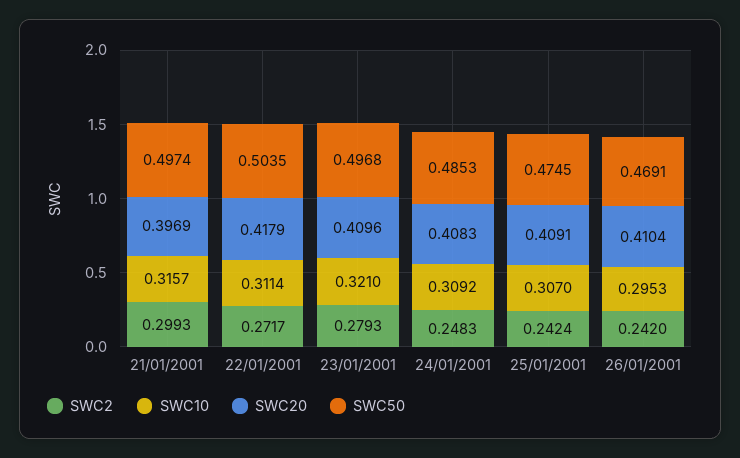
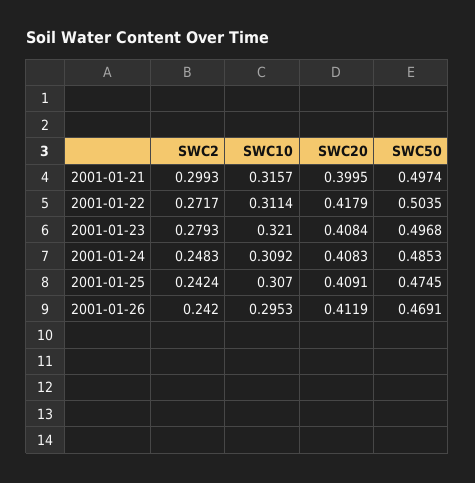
  {
    "SWC2": {
      "21/01/2001": 0.2993,
      "22/01/2001": 0.2717,
      "23/01/2001": 0.2793,
      "24/01/2001": 0.2483,
      "25/01/2001": 0.2424,
      "26/01/2001": 0.242
    },
    "SWC10": {
      "21/01/2001": 0.3157,
      "22/01/2001": 0.3114,
      "23/01/2001": 0.321,
      "24/01/2001": 0.3092,
      "25/01/2001": 0.307,
      "26/01/2001": 0.2953
    },
    "SWC20": {
-     "21/01/2001": 0.3969,
+     "21/01/2001": 0.3995,
      "22/01/2001": 0.4179,
-     "23/01/2001": 0.4096,
+     "23/01/2001": 0.4084,
      "24/01/2001": 0.4083,
      "25/01/2001": 0.4091,
-     "26/01/2001": 0.4104
+     "26/01/2001": 0.4119
    },
    "SWC50": {
      "21/01/2001": 0.4974,
      "22/01/2001": 0.5035,
      "23/01/2001": 0.4968,
      "24/01/2001": 0.4853,
      "25/01/2001": 0.4745,
      "26/01/2001": 0.4691
    }
  }

